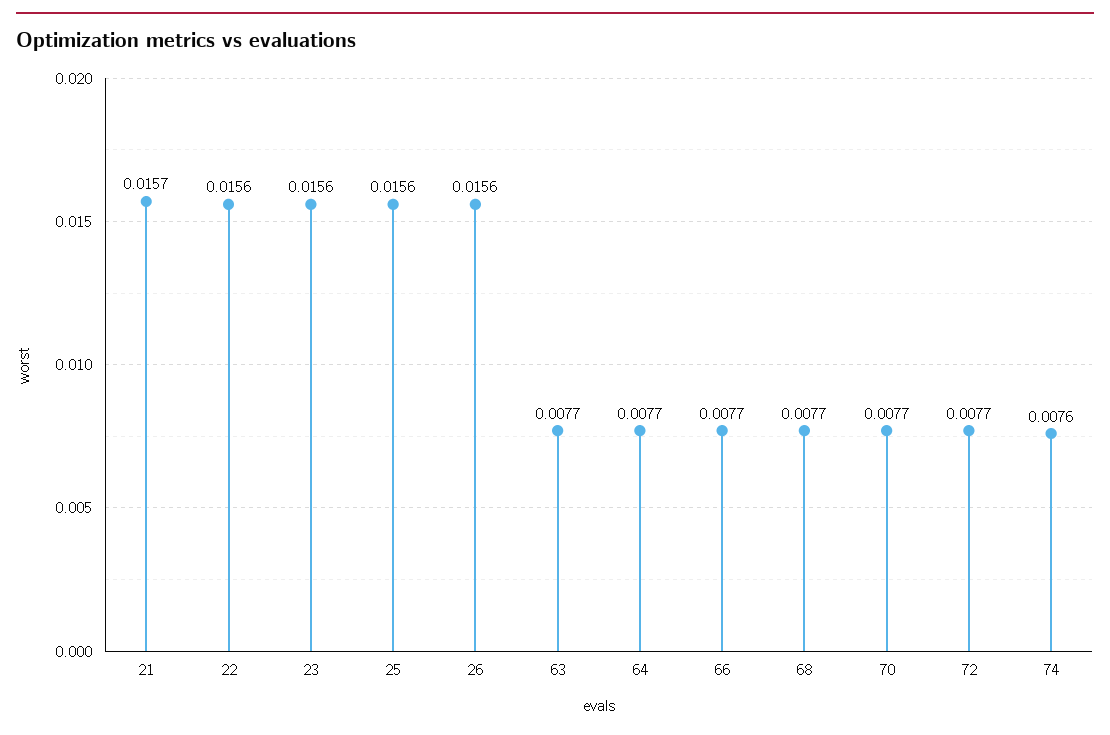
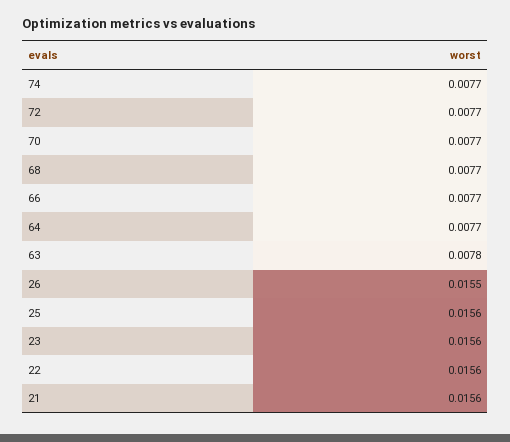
  {
-   "21": 0.0157,
+   "21": 0.0156,
    "22": 0.0156,
    "23": 0.0156,
    "25": 0.0156,
-   "26": 0.0156,
+   "26": 0.0155,
-   "63": 0.0077,
+   "63": 0.0078,
    "64": 0.0077,
    "66": 0.0077,
    "68": 0.0077,
    "70": 0.0077,
    "72": 0.0077,
-   "74": 0.0076
+   "74": 0.0077
  }

